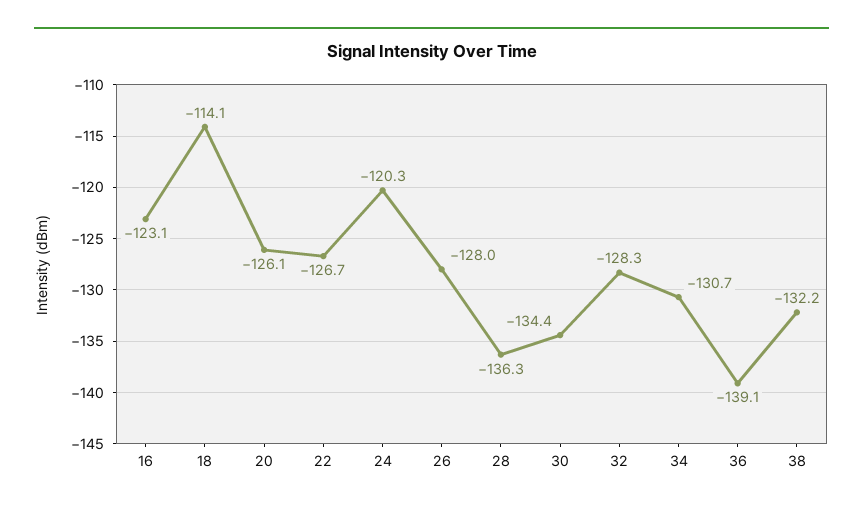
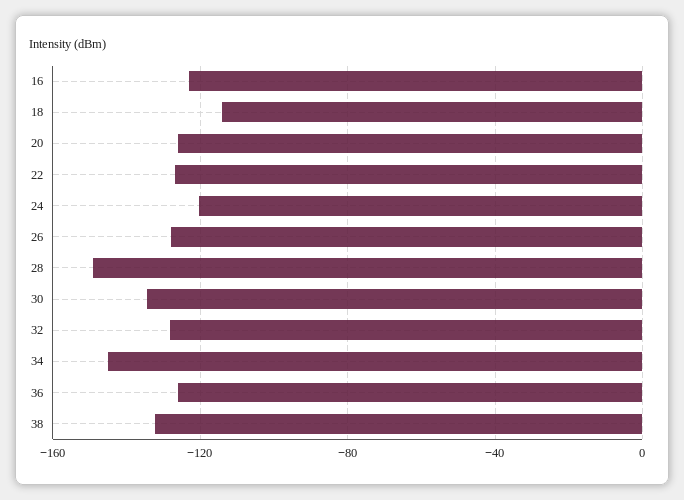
  {
    "16": -123.1,
    "18": -114.1,
    "20": -126.1,
    "22": -126.7,
    "24": -120.3,
    "26": -128,
-   "28": -136.3,
+   "28": -150,
    "30": -134.4,
    "32": -128.3,
-   "34": -130.7,
+   "34": -145,
-   "36": -139.1,
+   "36": -125,
    "38": -132.2
  }

